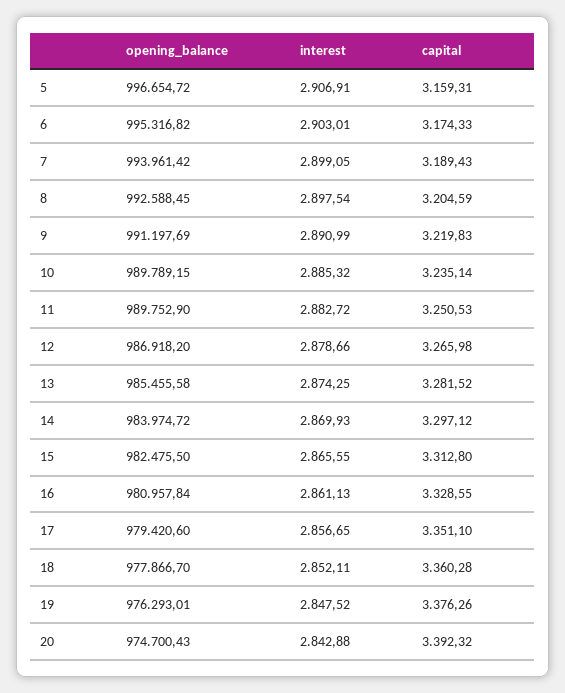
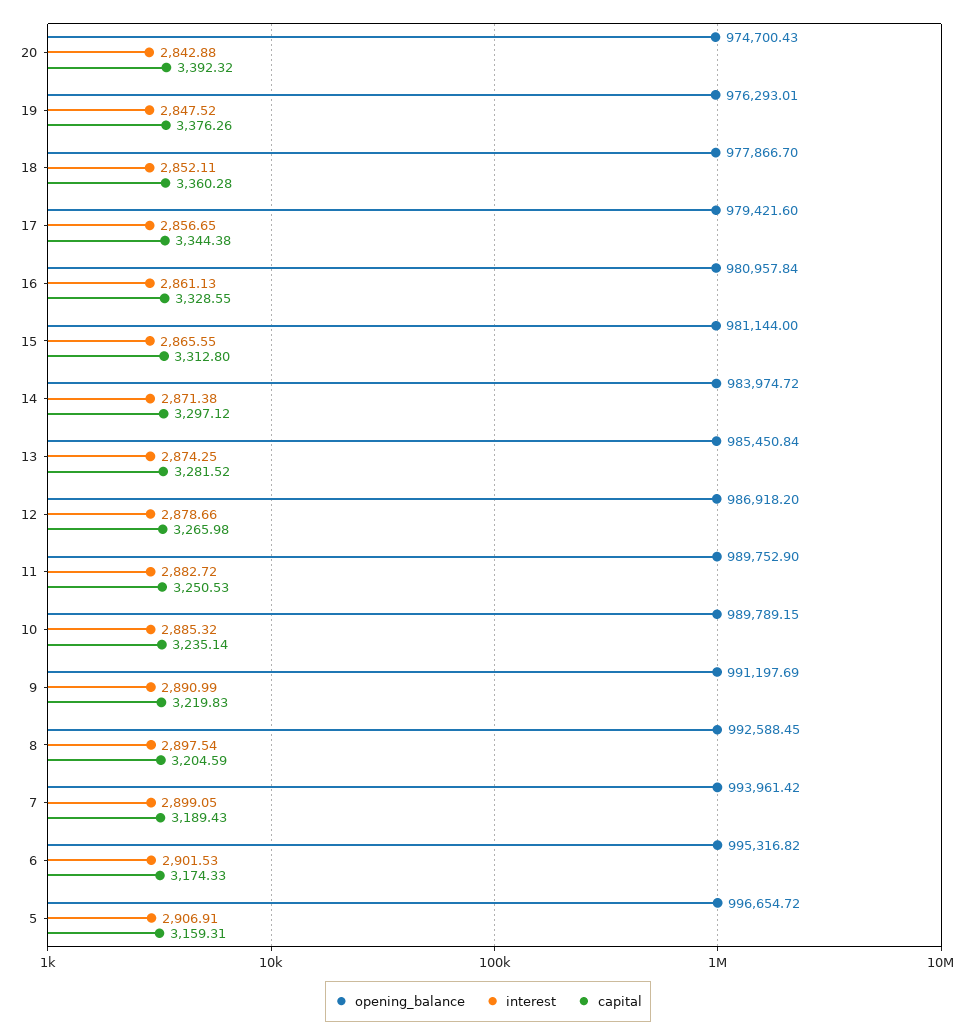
  {
    "opening_balance": {
      "5": 996654.72,
      "6": 995316.82,
      "7": 993961.42,
      "8": 992588.45,
      "9": 991197.69,
      "10": 989789.15,
      "11": 989752.9,
      "12": 986918.2,
-     "13": 985455.58,
+     "13": 985450.84,
      "14": 983974.72,
-     "15": 982475.5,
+     "15": 981144,
      "16": 980957.84,
-     "17": 979420.6,
+     "17": 979421.6,
      "18": 977866.7,
      "19": 976293.01,
      "20": 974700.43
    },
    "interest": {
      "5": 2906.91,
-     "6": 2903.01,
+     "6": 2901.53,
      "7": 2899.05,
      "8": 2897.54,
      "9": 2890.99,
      "10": 2885.32,
      "11": 2882.72,
      "12": 2878.66,
      "13": 2874.25,
-     "14": 2869.93,
+     "14": 2871.38,
      "15": 2865.55,
      "16": 2861.13,
      "17": 2856.65,
      "18": 2852.11,
      "19": 2847.52,
      "20": 2842.88
    },
    "capital": {
      "5": 3159.31,
      "6": 3174.33,
      "7": 3189.43,
      "8": 3204.59,
      "9": 3219.83,
      "10": 3235.14,
      "11": 3250.53,
      "12": 3265.98,
      "13": 3281.52,
      "14": 3297.12,
      "15": 3312.8,
      "16": 3328.55,
-     "17": 3351.1,
+     "17": 3344.38,
      "18": 3360.28,
      "19": 3376.26,
      "20": 3392.32
    }
  }

